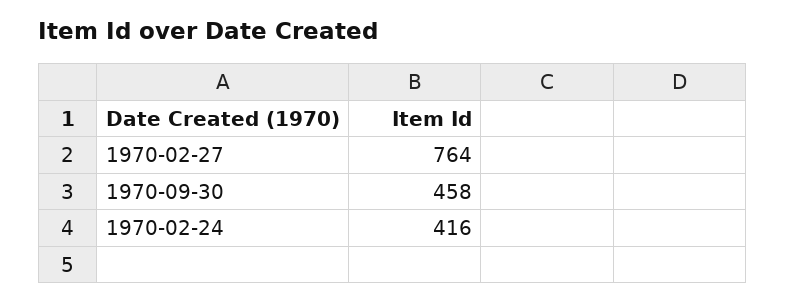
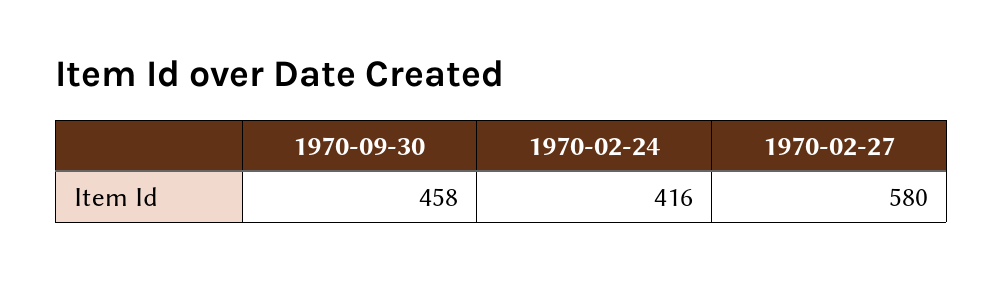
  {
-   "1970-02-27": 764,
+   "1970-02-27": 580,
    "1970-09-30": 458,
    "1970-02-24": 416
  }

